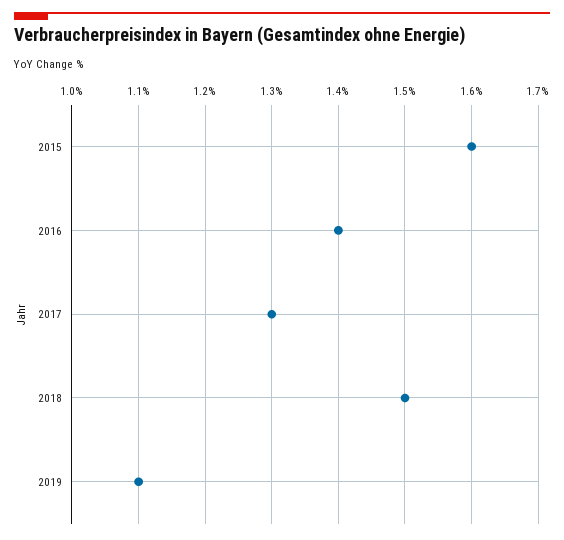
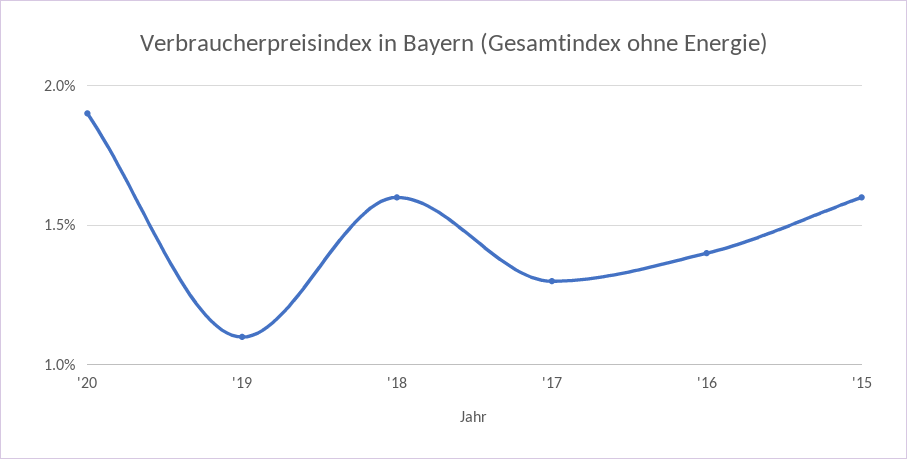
  {
    "2015": 1.6,
    "2016": 1.4,
    "2017": 1.3,
-   "2018": 1.5,
+   "2018": 1.6,
-   "2019": 1.1
+   "2019": 1.1,
+   "'20": 1.9
  }

